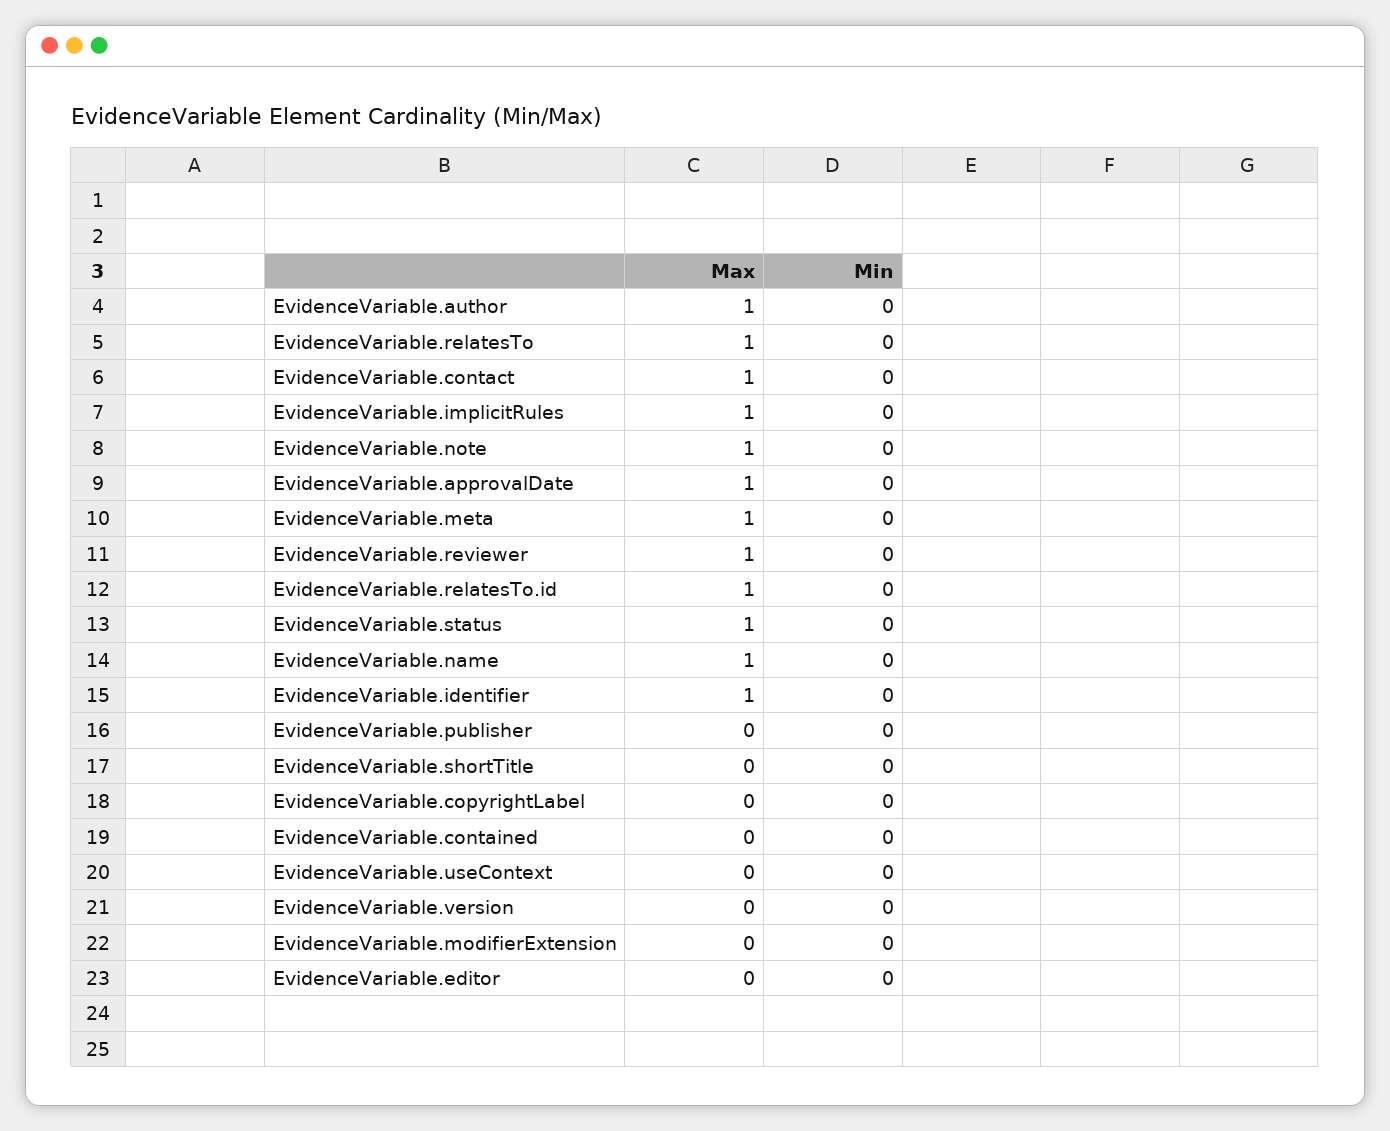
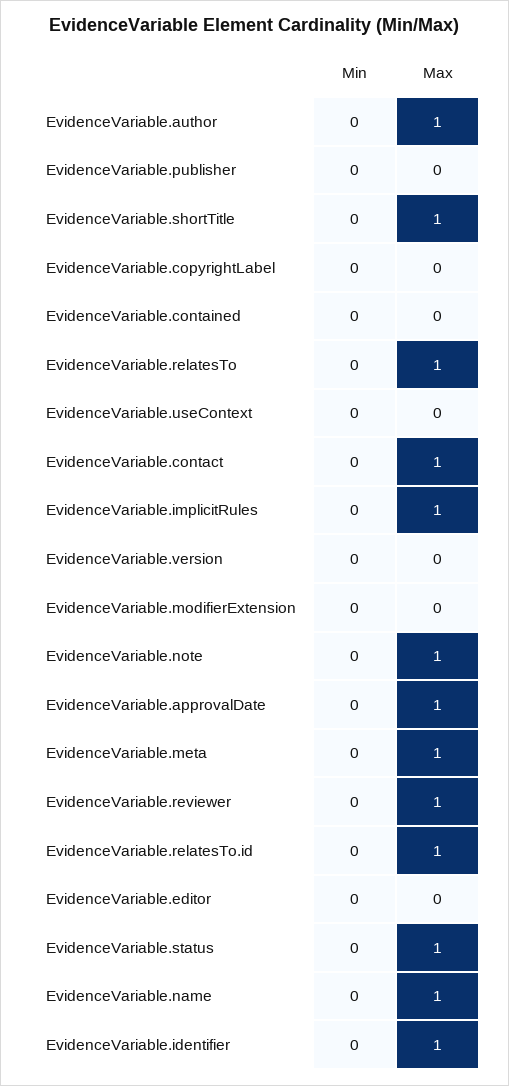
  {
    "Max": {
      "EvidenceVariable.author": 1,
      "EvidenceVariable.relatesTo": 1,
      "EvidenceVariable.contact": 1,
      "EvidenceVariable.implicitRules": 1,
      "EvidenceVariable.note": 1,
      "EvidenceVariable.approvalDate": 1,
      "EvidenceVariable.meta": 1,
      "EvidenceVariable.reviewer": 1,
      "EvidenceVariable.relatesTo.id": 1,
      "EvidenceVariable.status": 1,
      "EvidenceVariable.name": 1,
      "EvidenceVariable.identifier": 1,
      "EvidenceVariable.publisher": 0,
-     "EvidenceVariable.shortTitle": 0,
+     "EvidenceVariable.shortTitle": 1,
      "EvidenceVariable.copyrightLabel": 0,
      "EvidenceVariable.contained": 0,
      "EvidenceVariable.useContext": 0,
      "EvidenceVariable.version": 0,
      "EvidenceVariable.modifierExtension": 0,
      "EvidenceVariable.editor": 0
    },
    "Min": {
      "EvidenceVariable.author": 0,
      "EvidenceVariable.relatesTo": 0,
      "EvidenceVariable.contact": 0,
      "EvidenceVariable.implicitRules": 0,
      "EvidenceVariable.note": 0,
      "EvidenceVariable.approvalDate": 0,
      "EvidenceVariable.meta": 0,
      "EvidenceVariable.reviewer": 0,
      "EvidenceVariable.relatesTo.id": 0,
      "EvidenceVariable.status": 0,
      "EvidenceVariable.name": 0,
      "EvidenceVariable.identifier": 0,
      "EvidenceVariable.publisher": 0,
      "EvidenceVariable.shortTitle": 0,
      "EvidenceVariable.copyrightLabel": 0,
      "EvidenceVariable.contained": 0,
      "EvidenceVariable.useContext": 0,
      "EvidenceVariable.version": 0,
      "EvidenceVariable.modifierExtension": 0,
      "EvidenceVariable.editor": 0
    }
  }

